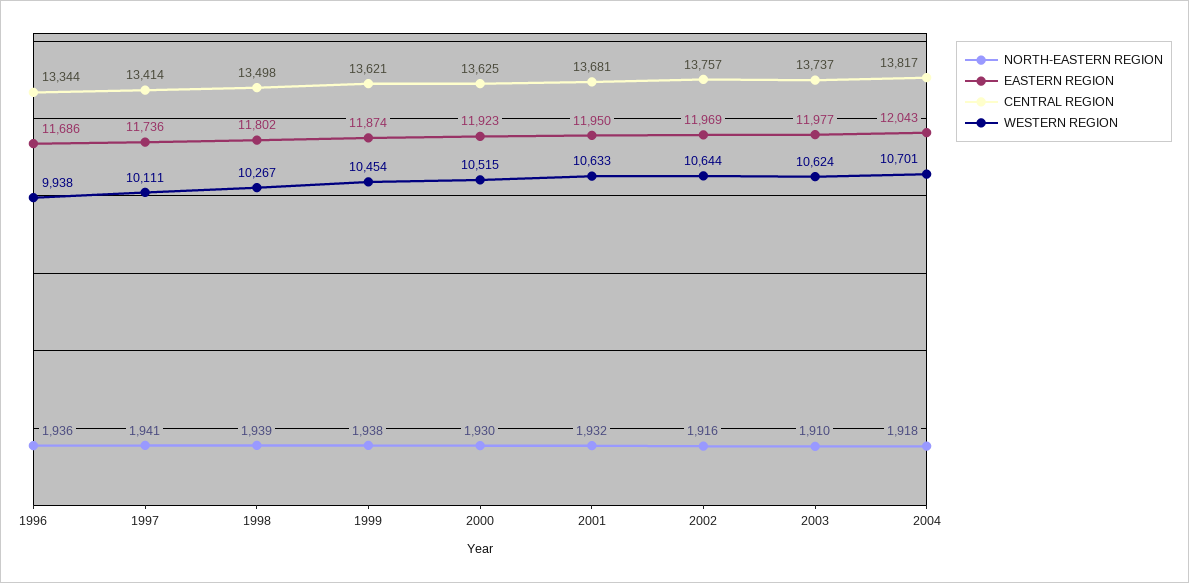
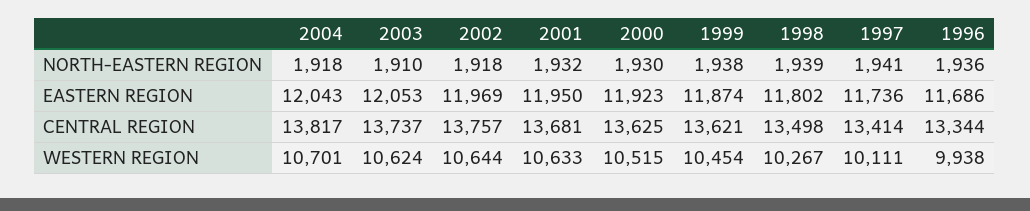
  {
    "NORTH-EASTERN REGION": {
      "1996": 1936,
      "1997": 1941,
      "1998": 1939,
      "1999": 1938,
      "2000": 1930,
      "2001": 1932,
-     "2002": 1916,
+     "2002": 1918,
      "2003": 1910,
      "2004": 1918
    },
    "EASTERN REGION": {
      "1996": 11686,
      "1997": 11736,
      "1998": 11802,
      "1999": 11874,
      "2000": 11923,
      "2001": 11950,
      "2002": 11969,
-     "2003": 11977,
+     "2003": 12053,
      "2004": 12043
    },
    "CENTRAL REGION": {
      "1996": 13344,
      "1997": 13414,
      "1998": 13498,
      "1999": 13621,
      "2000": 13625,
      "2001": 13681,
      "2002": 13757,
      "2003": 13737,
      "2004": 13817
    },
    "WESTERN REGION": {
      "1996": 9938,
      "1997": 10111,
      "1998": 10267,
      "1999": 10454,
      "2000": 10515,
      "2001": 10633,
      "2002": 10644,
      "2003": 10624,
      "2004": 10701
    }
  }

